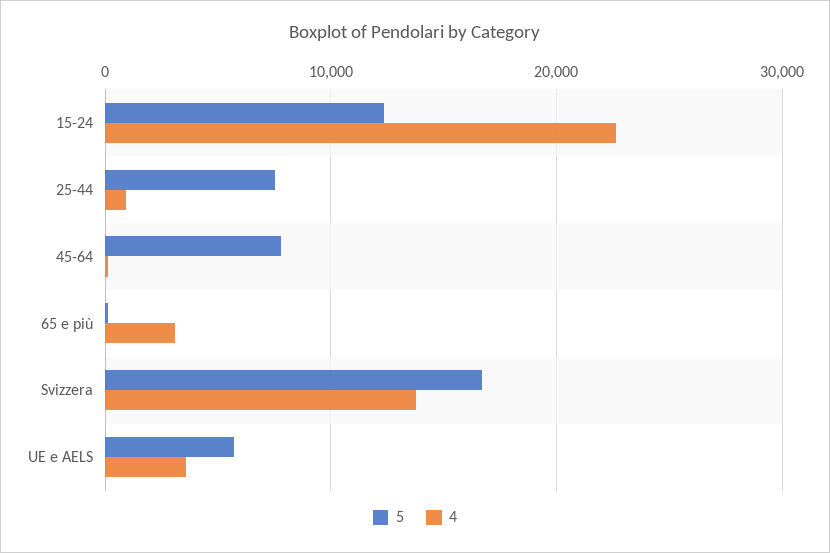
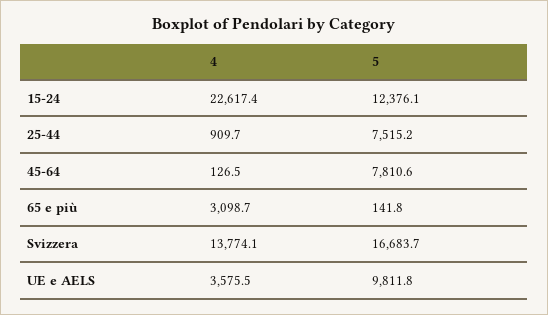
  {
    "5": {
      "15-24": 12376.1,
      "25-44": 7515.2,
      "45-64": 7810.6,
      "65 e più": 141.8,
      "Svizzera": 16683.7,
-     "UE e AELS": 6000
+     "UE e AELS": 9811.8
    },
    "4": {
      "15-24": 22617.4,
      "25-44": 909.7,
      "45-64": 126.5,
      "65 e più": 3098.7,
      "Svizzera": 13774.1,
      "UE e AELS": 3575.5
    }
  }

